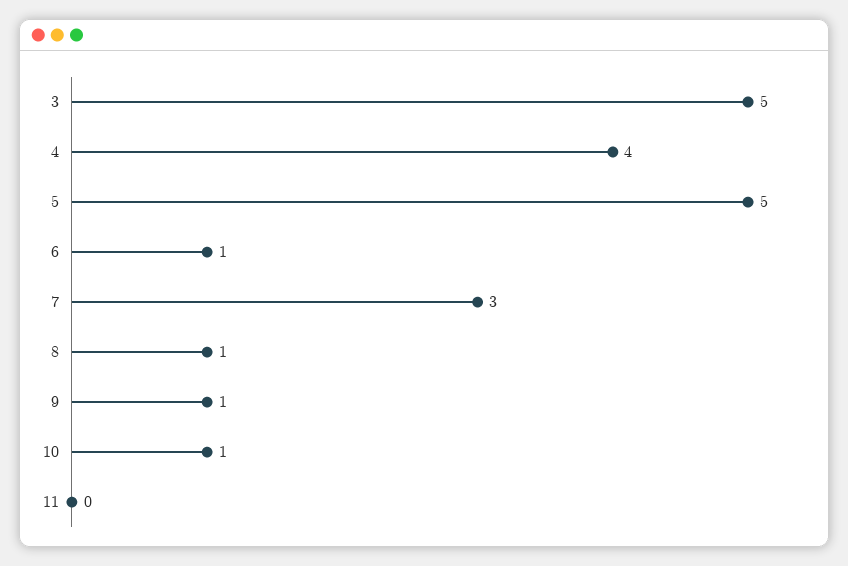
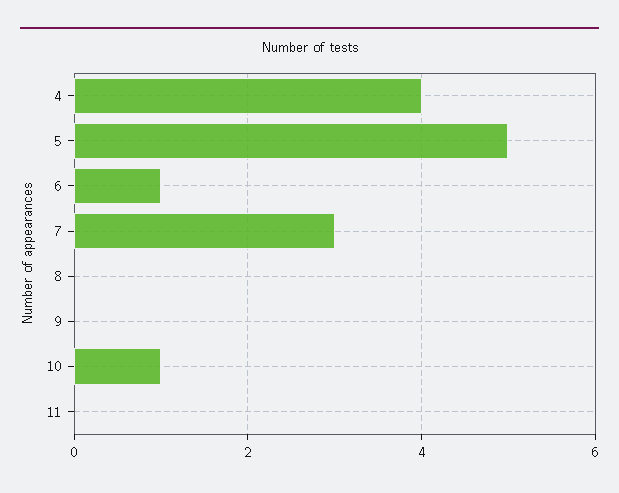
  {
-   "3": 5,
    "4": 4,
    "5": 5,
    "6": 1,
    "7": 3,
-   "8": 1,
+   "8": 0,
-   "9": 1,
+   "9": 0,
    "10": 1,
    "11": 0
  }

